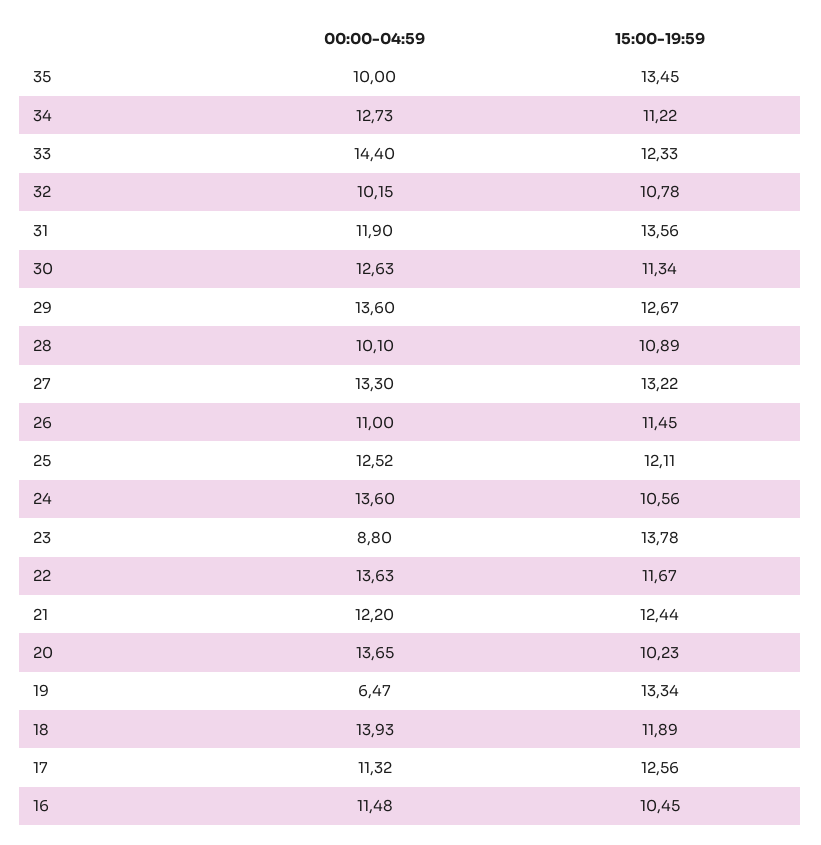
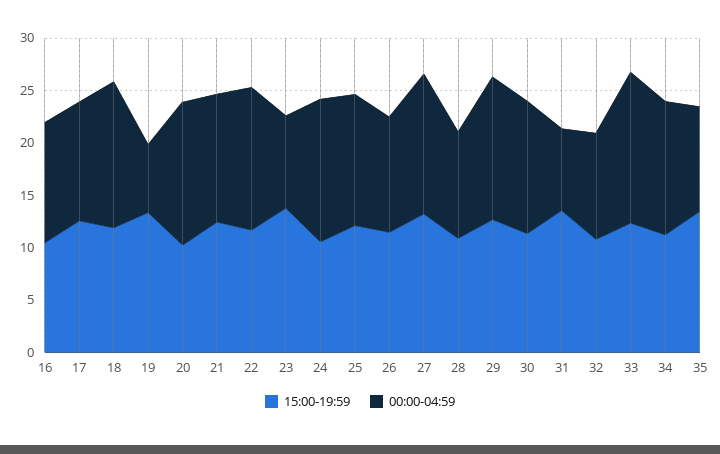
  {
    "00:00-04:59": {
      "35": 10,
      "34": 12.73,
      "33": 14.4,
      "32": 10.15,
-     "31": 11.9,
+     "31": 8,
      "30": 12.63,
      "29": 13.6,
      "28": 10.1,
      "27": 13.3,
      "26": 11,
      "25": 12.52,
      "24": 13.6,
      "23": 8.8,
      "22": 13.63,
      "21": 12.2,
      "20": 13.65,
      "19": 6.47,
      "18": 13.93,
      "17": 11.32,
      "16": 11.48
    },
    "15:00-19:59": {
      "35": 13.45,
      "34": 11.22,
      "33": 12.33,
      "32": 10.78,
      "31": 13.56,
      "30": 11.34,
      "29": 12.67,
      "28": 10.89,
      "27": 13.22,
      "26": 11.45,
      "25": 12.11,
      "24": 10.56,
      "23": 13.78,
      "22": 11.67,
      "21": 12.44,
      "20": 10.23,
      "19": 13.34,
      "18": 11.89,
      "17": 12.56,
      "16": 10.45
    }
  }

